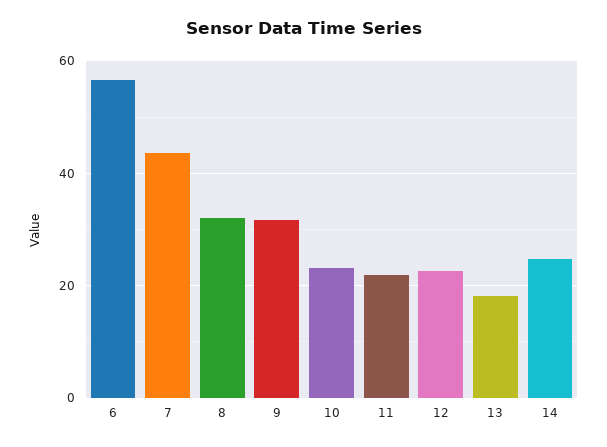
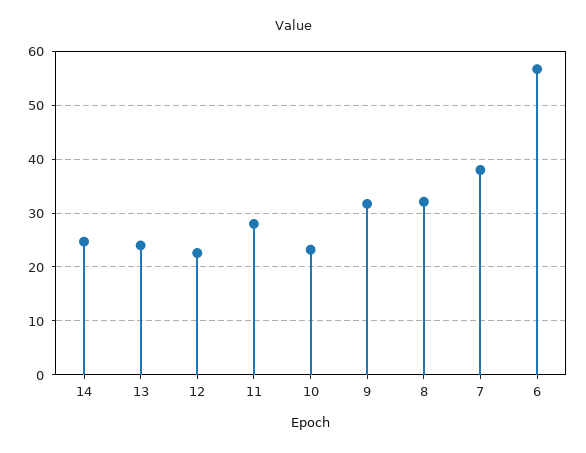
  {
    "6": 56,
-   "7": 44,
+   "7": 38,
    "8": 32,
    "9": 32,
    "10": 24,
-   "11": 22,
+   "11": 28,
    "12": 22,
-   "13": 18,
+   "13": 24,
    "14": 24
  }

